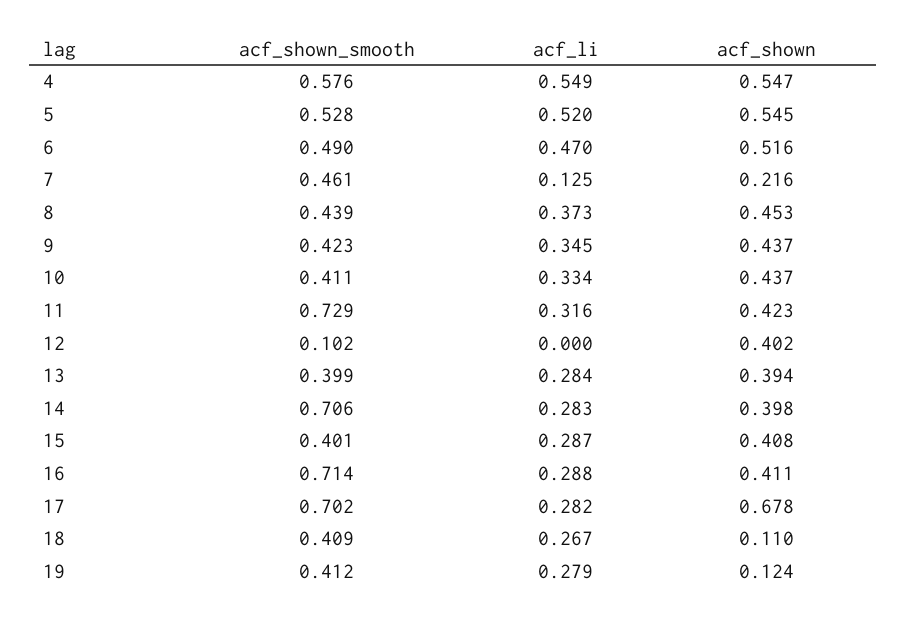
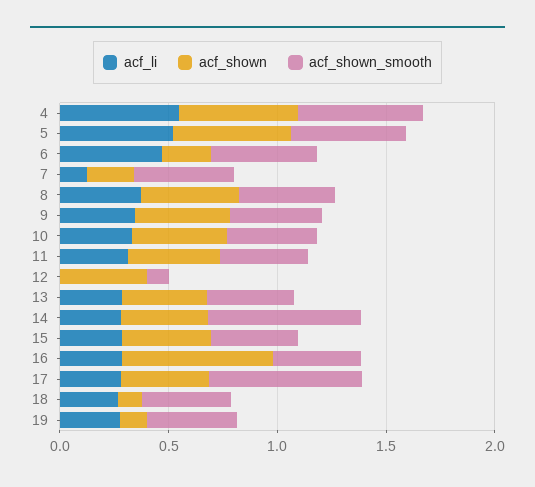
  {
    "acf_shown_smooth": {
      "4": 0.576,
      "5": 0.528,
      "6": 0.49,
      "7": 0.461,
      "8": 0.439,
      "9": 0.423,
      "10": 0.411,
-     "11": 0.729,
+     "11": 0.4,
      "12": 0.102,
      "13": 0.399,
      "14": 0.706,
      "15": 0.401,
-     "16": 0.714,
+     "16": 0.4,
      "17": 0.702,
      "18": 0.409,
      "19": 0.412
    },
    "acf_li": {
      "4": 0.549,
      "5": 0.52,
      "6": 0.47,
      "7": 0.125,
      "8": 0.373,
      "9": 0.345,
      "10": 0.334,
      "11": 0.316,
      "12": 0,
      "13": 0.284,
      "14": 0.283,
      "15": 0.287,
      "16": 0.288,
      "17": 0.282,
      "18": 0.267,
      "19": 0.279
    },
    "acf_shown": {
      "4": 0.547,
      "5": 0.545,
-     "6": 0.516,
+     "6": 0.2,
      "7": 0.216,
      "8": 0.453,
      "9": 0.437,
      "10": 0.437,
      "11": 0.423,
      "12": 0.402,
      "13": 0.394,
      "14": 0.398,
      "15": 0.408,
-     "16": 0.411,
+     "16": 0.7,
-     "17": 0.678,
+     "17": 0.4,
      "18": 0.11,
      "19": 0.124
    }
  }

